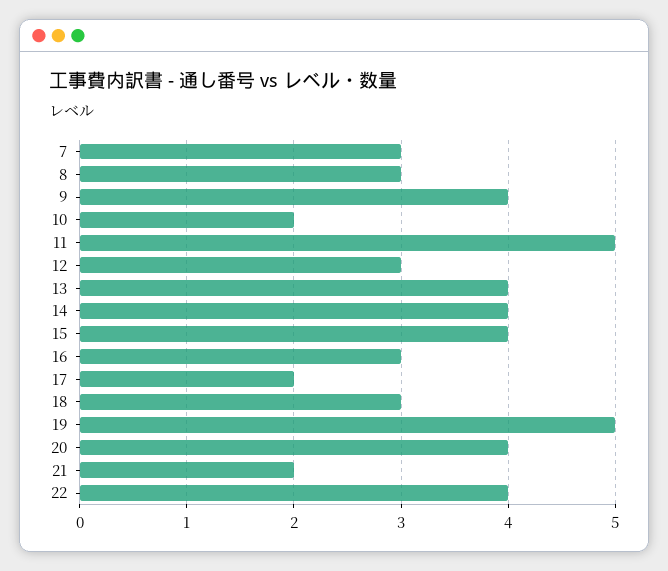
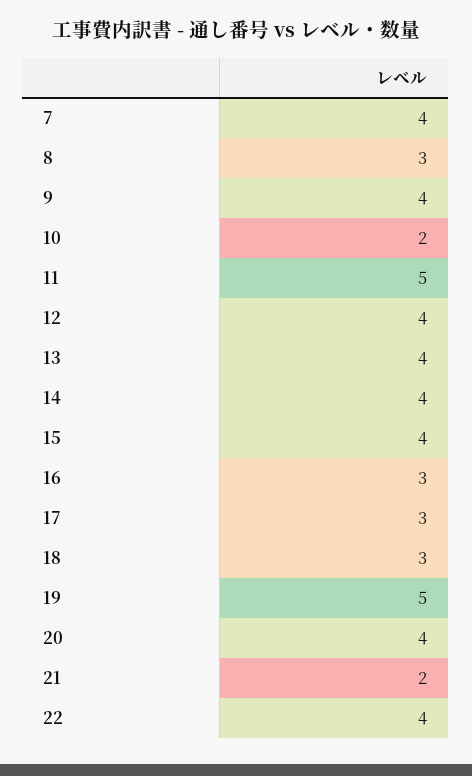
  {
-   "7": 3,
+   "7": 4,
    "8": 3,
    "9": 4,
    "10": 2,
    "11": 5,
-   "12": 3,
+   "12": 4,
    "13": 4,
    "14": 4,
    "15": 4,
    "16": 3,
-   "17": 2,
+   "17": 3,
    "18": 3,
    "19": 5,
    "20": 4,
    "21": 2,
    "22": 4
  }

